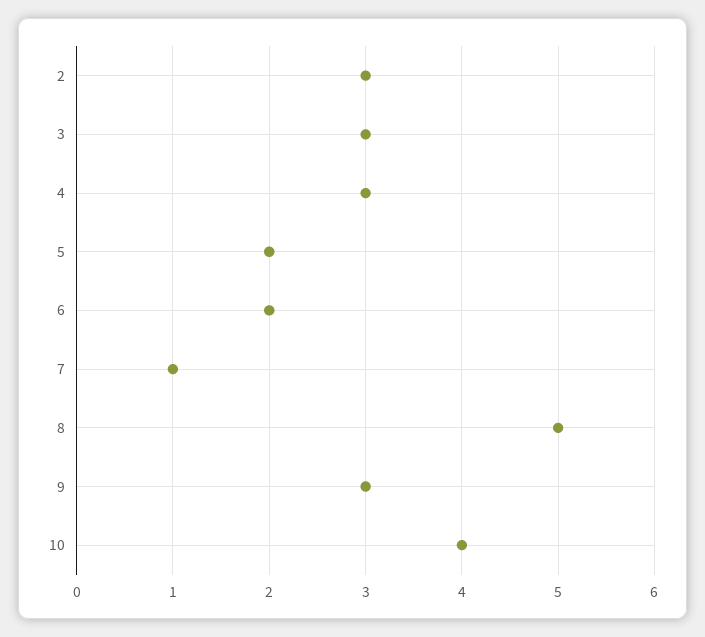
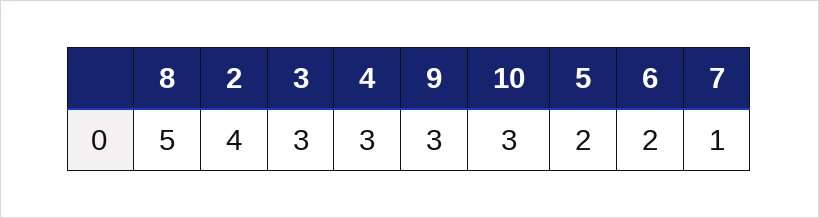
  {
-   "2": 3,
+   "2": 4,
    "3": 3,
    "4": 3,
    "5": 2,
    "6": 2,
    "7": 1,
    "8": 5,
    "9": 3,
-   "10": 4
+   "10": 3
  }

